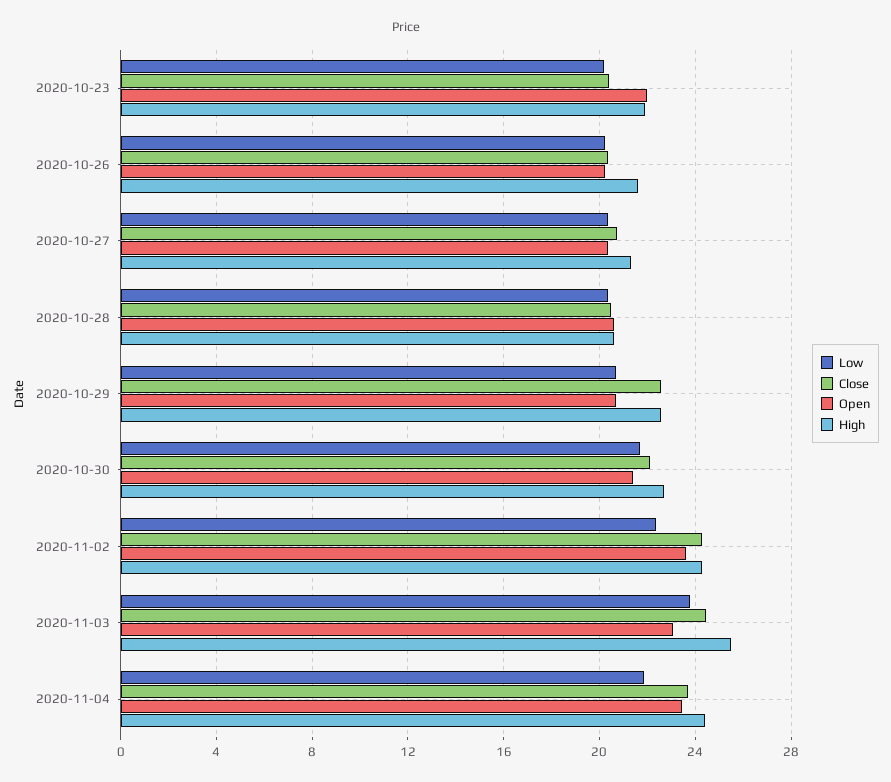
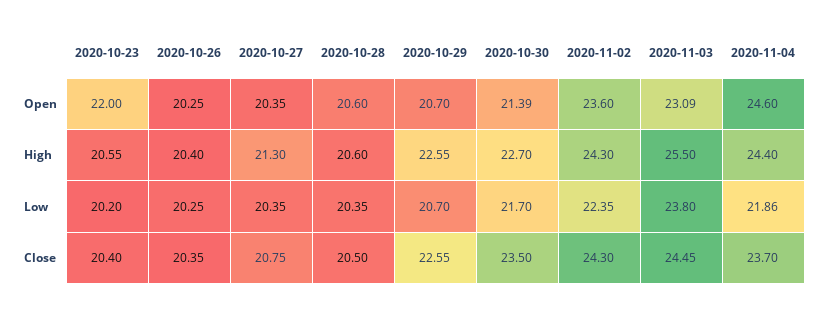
  {
    "Low": {
      "2020-10-23": 20.2,
      "2020-10-26": 20.25,
      "2020-10-27": 20.35,
      "2020-10-28": 20.35,
      "2020-10-29": 20.7,
      "2020-10-30": 21.7,
      "2020-11-02": 22.35,
      "2020-11-03": 23.8,
      "2020-11-04": 21.86
    },
    "Close": {
      "2020-10-23": 20.4,
      "2020-10-26": 20.35,
      "2020-10-27": 20.75,
      "2020-10-28": 20.5,
      "2020-10-29": 22.55,
-     "2020-10-30": 22,
+     "2020-10-30": 23.5,
      "2020-11-02": 24.3,
      "2020-11-03": 24.45,
      "2020-11-04": 23.7
    },
    "Open": {
      "2020-10-23": 22,
      "2020-10-26": 20.25,
      "2020-10-27": 20.35,
      "2020-10-28": 20.6,
      "2020-10-29": 20.7,
      "2020-10-30": 21.39,
      "2020-11-02": 23.6,
      "2020-11-03": 23.09,
-     "2020-11-04": 23.5
+     "2020-11-04": 24.6
    },
    "High": {
-     "2020-10-23": 22,
+     "2020-10-23": 20.55,
-     "2020-10-26": 21.5,
+     "2020-10-26": 20.4,
      "2020-10-27": 21.3,
      "2020-10-28": 20.6,
      "2020-10-29": 22.55,
      "2020-10-30": 22.7,
      "2020-11-02": 24.3,
      "2020-11-03": 25.5,
      "2020-11-04": 24.4
    }
  }

